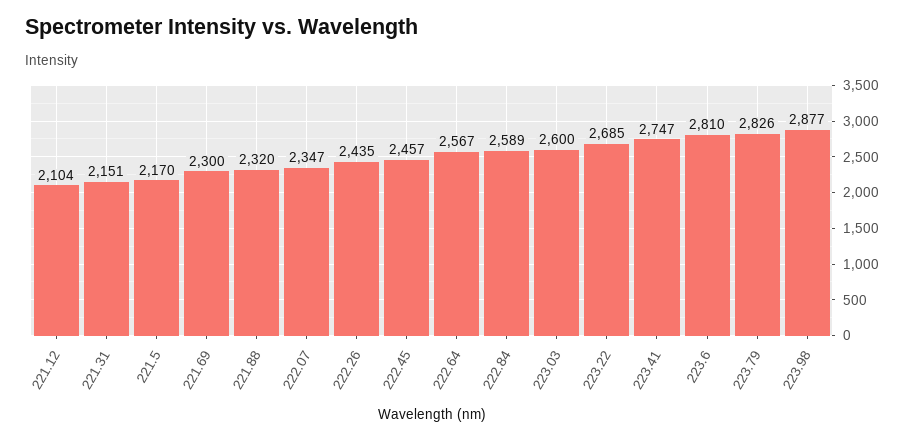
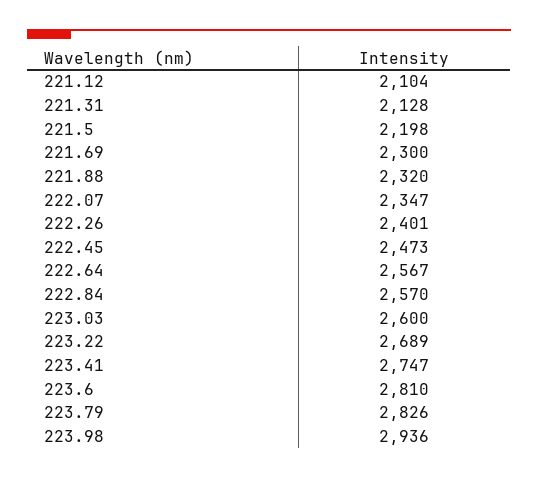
  {
    "221.12": 2104,
-   "221.31": 2151,
+   "221.31": 2128,
-   "221.5": 2170,
+   "221.5": 2198,
    "221.69": 2300,
    "221.88": 2320,
    "222.07": 2347,
-   "222.26": 2435,
+   "222.26": 2401,
-   "222.45": 2457,
+   "222.45": 2473,
    "222.64": 2567,
-   "222.84": 2589,
+   "222.84": 2570,
    "223.03": 2600,
-   "223.22": 2685,
+   "223.22": 2689,
    "223.41": 2747,
    "223.6": 2810,
    "223.79": 2826,
-   "223.98": 2877
+   "223.98": 2936
  }

